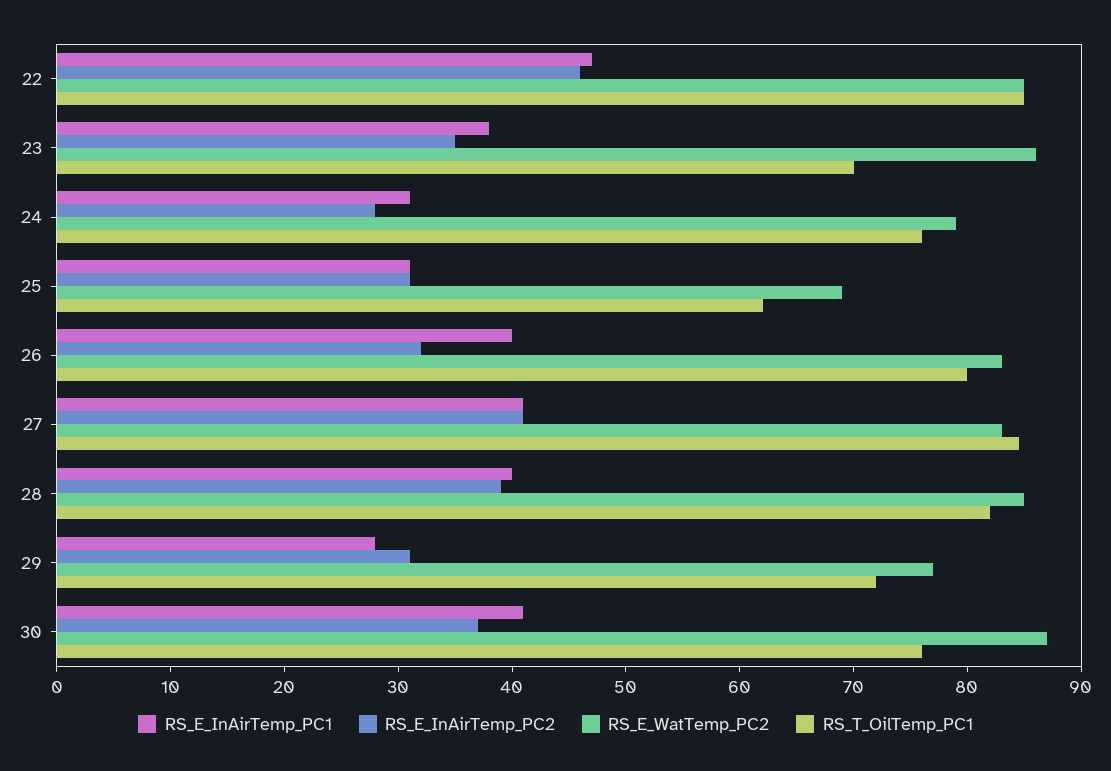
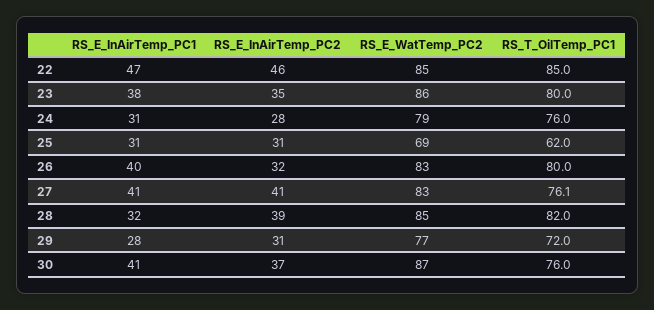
  {
    "RS_E_InAirTemp_PC1": {
      "22": 47,
      "23": 38,
      "24": 31,
      "25": 31,
      "26": 40,
      "27": 41,
-     "28": 40,
+     "28": 32,
      "29": 28,
      "30": 41
    },
    "RS_E_InAirTemp_PC2": {
      "22": 46,
      "23": 35,
      "24": 28,
      "25": 31,
      "26": 32,
      "27": 41,
      "28": 39,
      "29": 31,
      "30": 37
    },
    "RS_E_WatTemp_PC2": {
      "22": 85,
      "23": 86,
      "24": 79,
      "25": 69,
      "26": 83,
      "27": 83,
      "28": 85,
      "29": 77,
      "30": 87
    },
    "RS_T_OilTemp_PC1": {
      "22": 85,
-     "23": 70,
+     "23": 80,
      "24": 76,
      "25": 62,
      "26": 80,
-     "27": 84,
+     "27": 76.1,
      "28": 82,
      "29": 72,
      "30": 76
    }
  }

